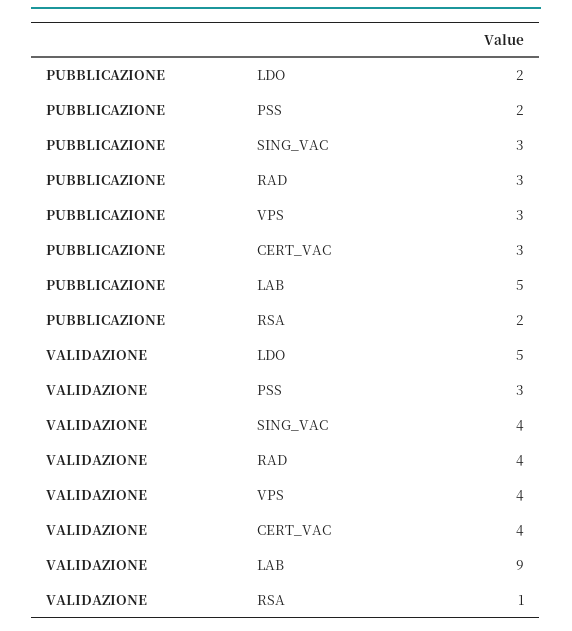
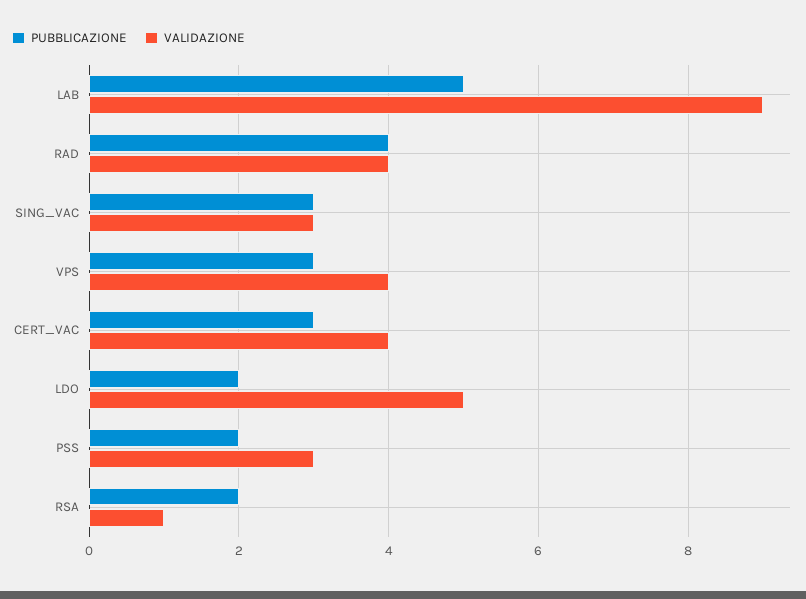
  {
    "PUBBLICAZIONE": {
      "LDO": 2,
      "PSS": 2,
      "SING_VAC": 3,
-     "RAD": 3,
+     "RAD": 4,
      "VPS": 3,
      "CERT_VAC": 3,
      "LAB": 5,
      "RSA": 2
    },
    "VALIDAZIONE": {
      "LDO": 5,
      "PSS": 3,
-     "SING_VAC": 4,
+     "SING_VAC": 3,
      "RAD": 4,
      "VPS": 4,
      "CERT_VAC": 4,
      "LAB": 9,
      "RSA": 1
    }
  }

